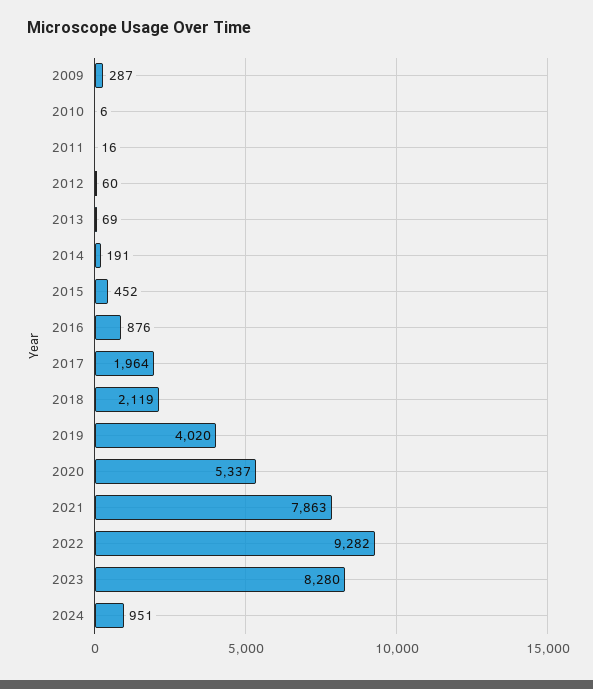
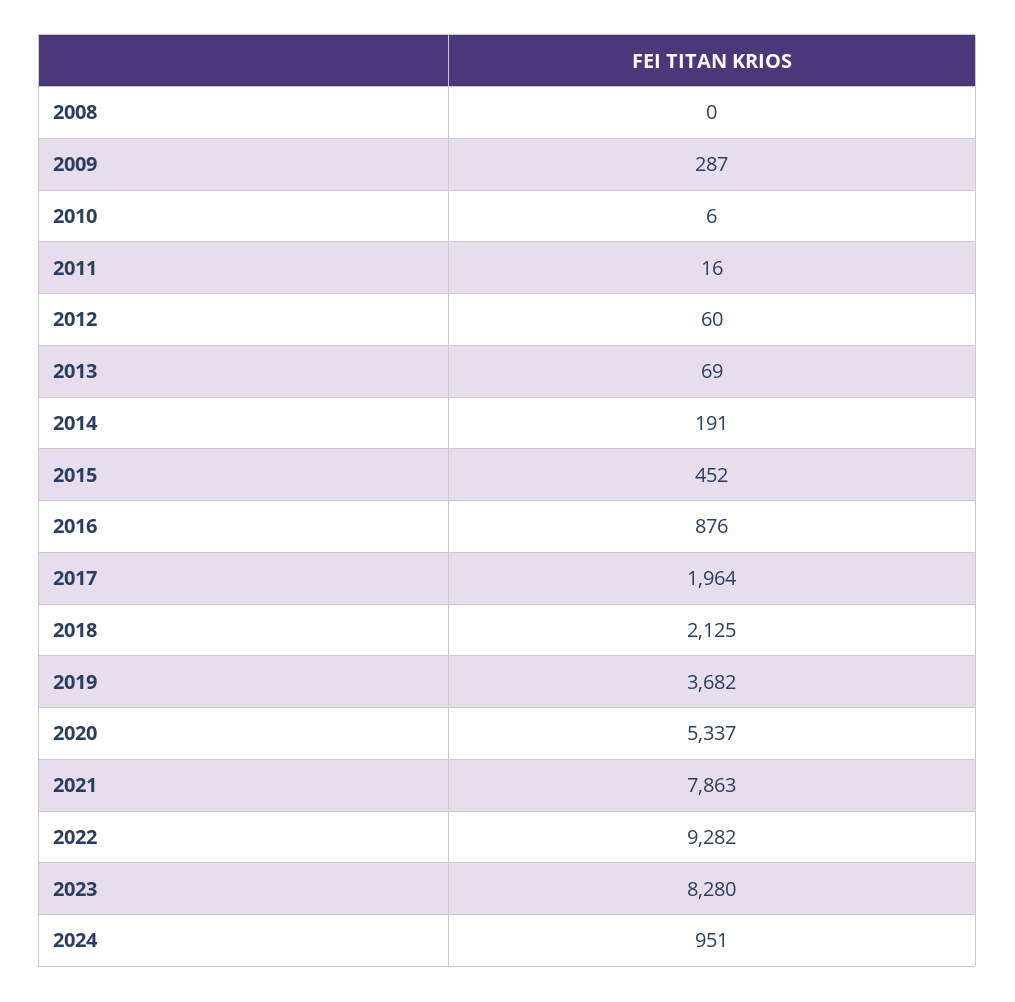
  {
    "2009": 287,
    "2010": 6,
    "2011": 16,
    "2012": 60,
    "2013": 69,
    "2014": 191,
    "2015": 452,
    "2016": 876,
    "2017": 1964,
-   "2018": 2119,
+   "2018": 2125,
-   "2019": 4020,
+   "2019": 3682,
    "2020": 5337,
    "2021": 7863,
    "2022": 9282,
    "2023": 8280,
-   "2024": 951
+   "2024": 951,
+   "2008": 0
  }

